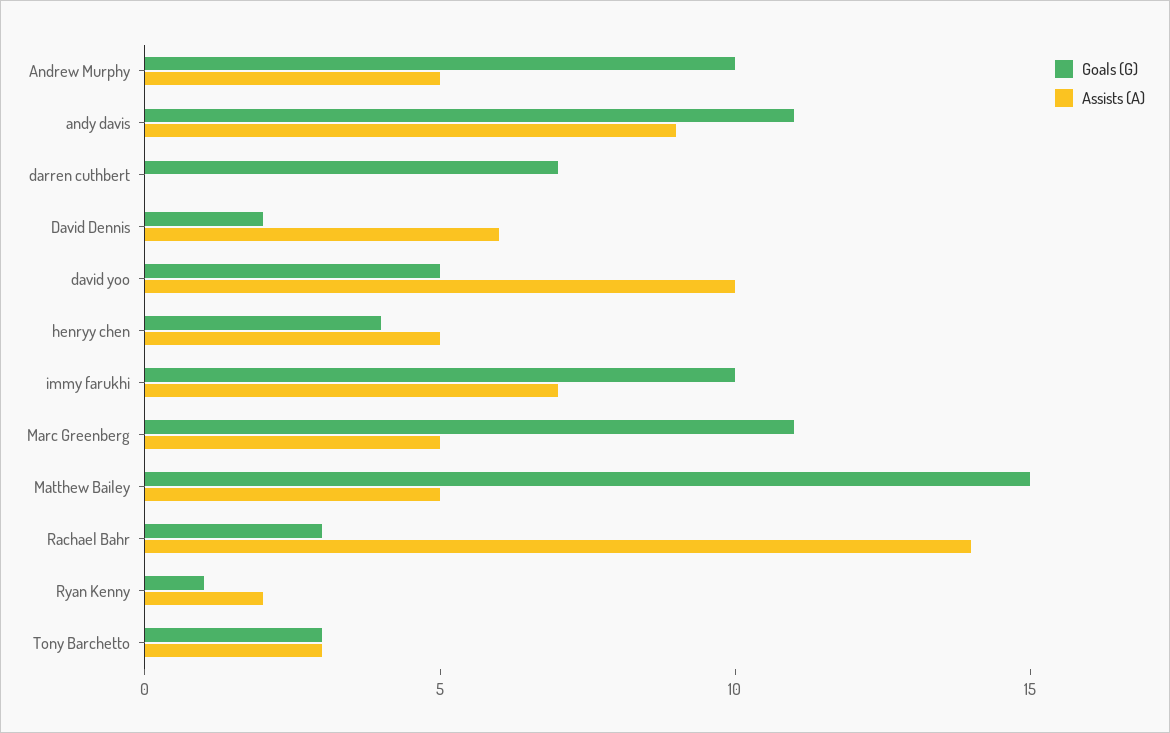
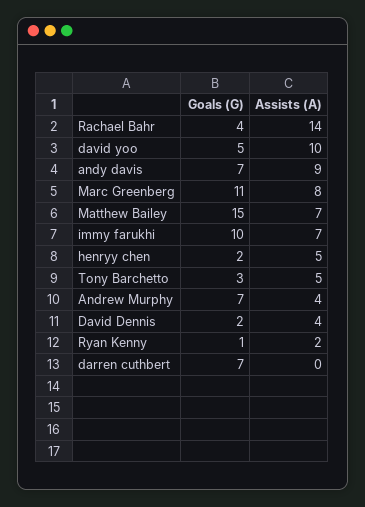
  {
    "Goals (G)": {
-     "Andrew Murphy": 10,
+     "Andrew Murphy": 7,
-     "andy davis": 11,
+     "andy davis": 7,
      "darren cuthbert": 7,
      "David Dennis": 2,
      "david yoo": 5,
-     "henryy chen": 4,
+     "henryy chen": 2,
      "immy farukhi": 10,
      "Marc Greenberg": 11,
      "Matthew Bailey": 15,
-     "Rachael Bahr": 3,
+     "Rachael Bahr": 4,
      "Ryan Kenny": 1,
      "Tony Barchetto": 3
    },
    "Assists (A)": {
-     "Andrew Murphy": 5,
+     "Andrew Murphy": 4,
      "andy davis": 9,
      "darren cuthbert": 0,
-     "David Dennis": 6,
+     "David Dennis": 4,
      "david yoo": 10,
      "henryy chen": 5,
      "immy farukhi": 7,
-     "Marc Greenberg": 5,
+     "Marc Greenberg": 8,
-     "Matthew Bailey": 5,
+     "Matthew Bailey": 7,
      "Rachael Bahr": 14,
      "Ryan Kenny": 2,
-     "Tony Barchetto": 3
+     "Tony Barchetto": 5
    }
  }

